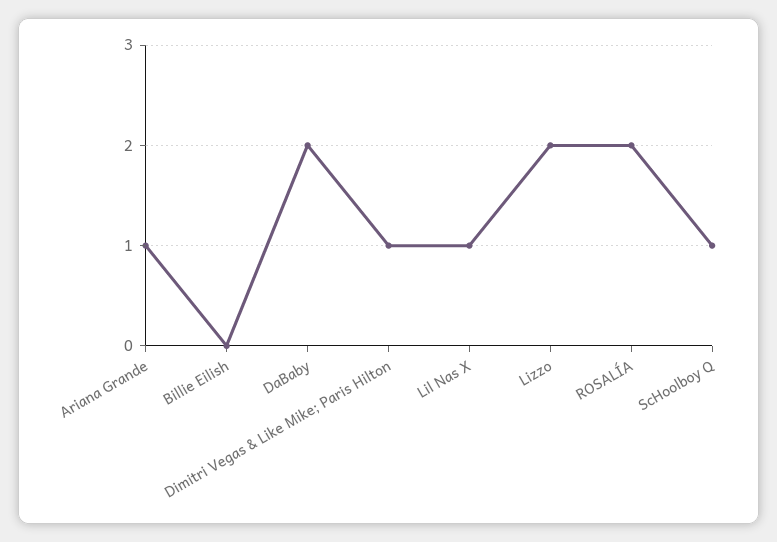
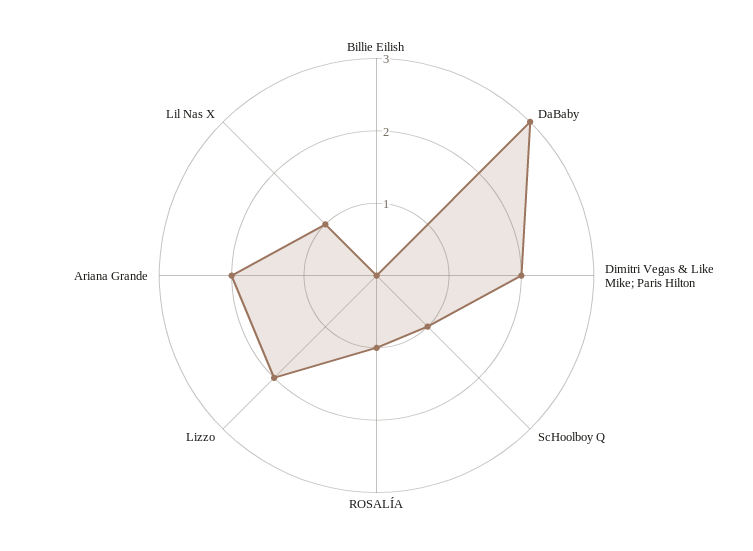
  {
-   "Ariana Grande": 1,
+   "Ariana Grande": 2,
    "Billie Eilish": 0,
-   "DaBaby": 2,
+   "DaBaby": 3,
-   "Dimitri Vegas & Like Mike; Paris Hilton": 1,
+   "Dimitri Vegas & Like Mike; Paris Hilton": 2,
    "Lil Nas X": 1,
    "Lizzo": 2,
-   "ROSALÍA": 2,
+   "ROSALÍA": 1,
    "ScHoolboy Q": 1
  }

